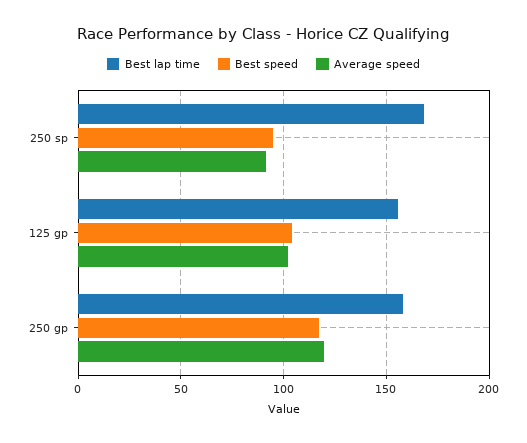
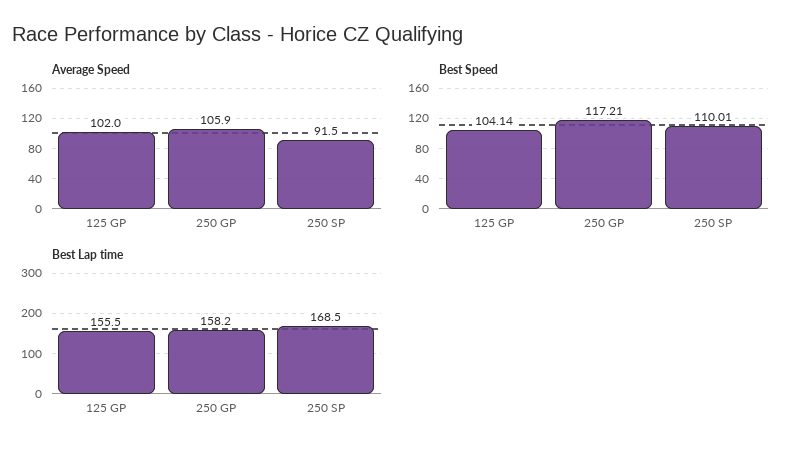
  {
    "Best lap time": {
      "250 sp": 168.5,
      "125 gp": 155.5,
      "250 gp": 158.2
    },
    "Best speed": {
-     "250 sp": 95,
+     "250 sp": 110.01,
      "125 gp": 104.14,
      "250 gp": 117.21
    },
    "Average speed": {
      "250 sp": 91.5,
      "125 gp": 102,
-     "250 gp": 120
+     "250 gp": 105.9
    }
  }

